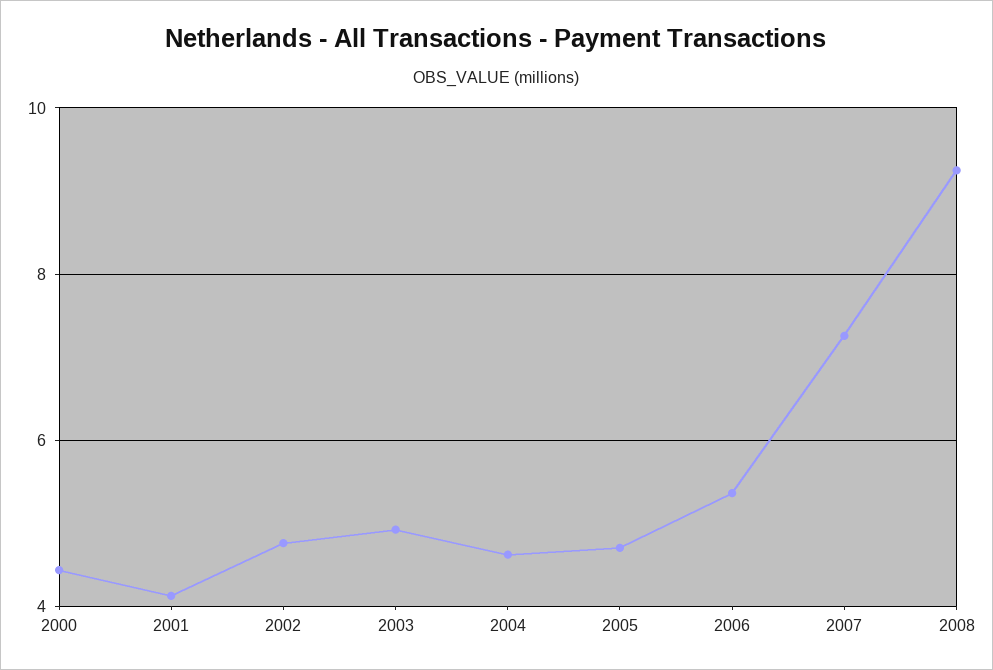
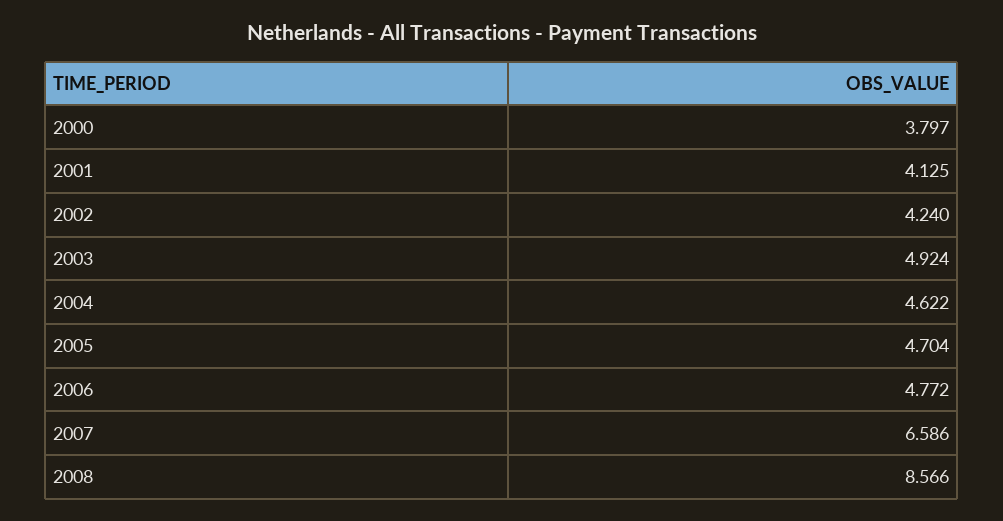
  {
-   "2000": 4.4,
+   "2000": 3.797,
    "2001": 4.125,
-   "2002": 4.8,
+   "2002": 4.24,
    "2003": 4.924,
    "2004": 4.622,
    "2005": 4.704,
-   "2006": 5.4,
+   "2006": 4.772,
-   "2007": 7.2,
+   "2007": 6.586,
-   "2008": 9.2
+   "2008": 8.566
  }

